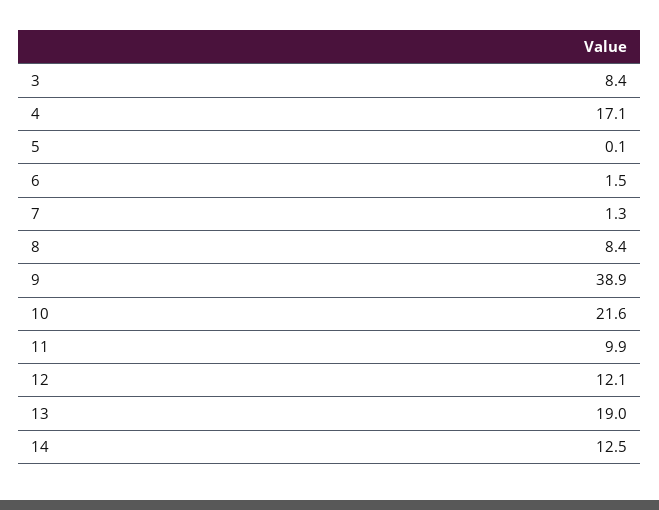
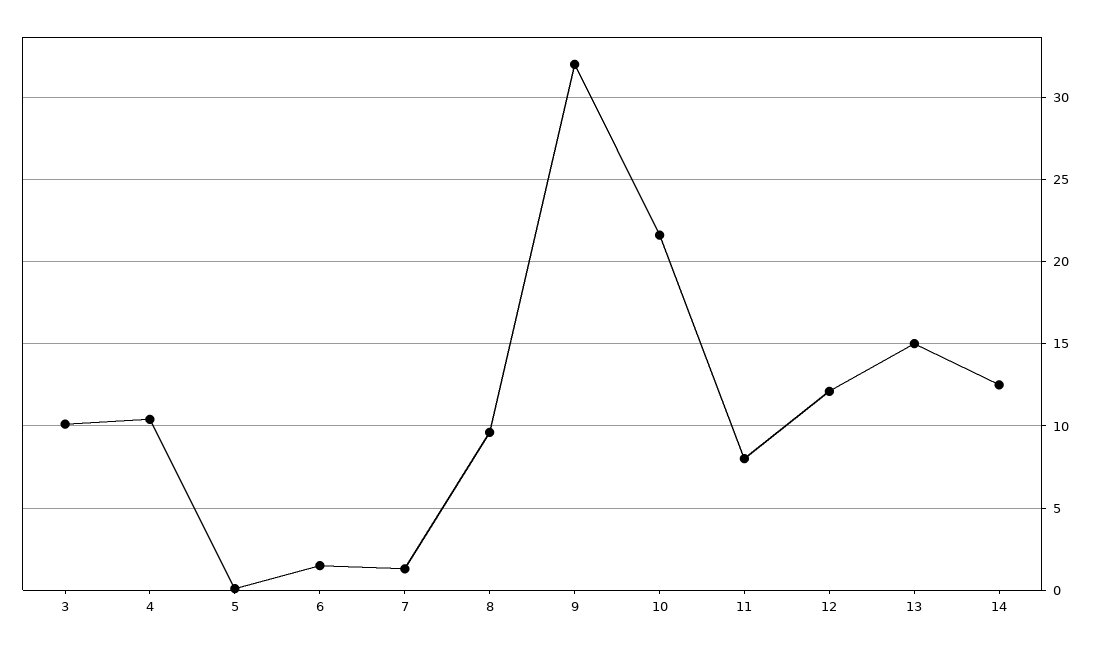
  {
-   "3": 8.4,
+   "3": 10,
-   "4": 17.1,
+   "4": 10.5,
    "5": 0.1,
    "6": 1.5,
    "7": 1.3,
-   "8": 8.4,
+   "8": 9.5,
-   "9": 38.9,
+   "9": 32,
    "10": 21.6,
-   "11": 9.9,
+   "11": 8,
    "12": 12.1,
-   "13": 19,
+   "13": 15,
    "14": 12.5
  }

